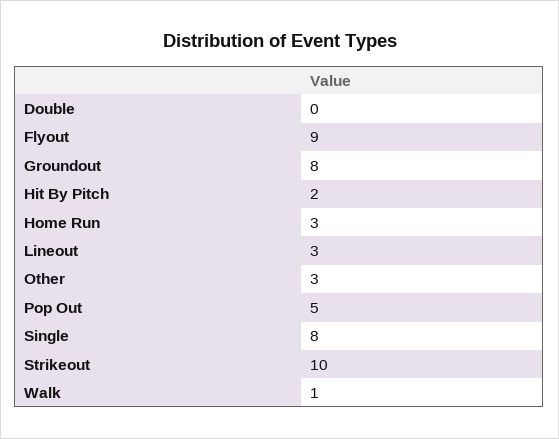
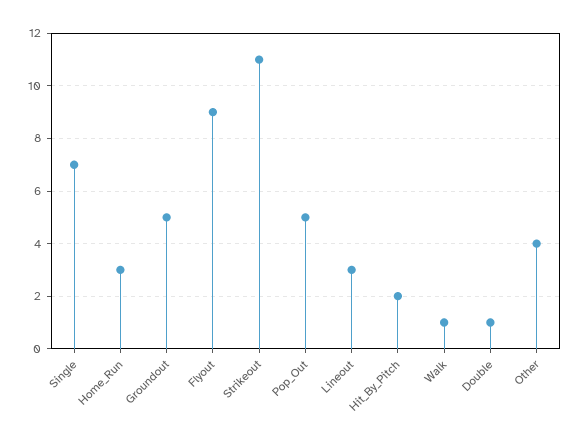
  {
-   "Double": 0,
+   "Double": 1,
    "Flyout": 9,
-   "Groundout": 8,
+   "Groundout": 5,
    "Hit By Pitch": 2,
    "Home Run": 3,
    "Lineout": 3,
-   "Other": 3,
+   "Other": 4,
    "Pop Out": 5,
-   "Single": 8,
+   "Single": 7,
-   "Strikeout": 10,
+   "Strikeout": 11,
    "Walk": 1
  }

